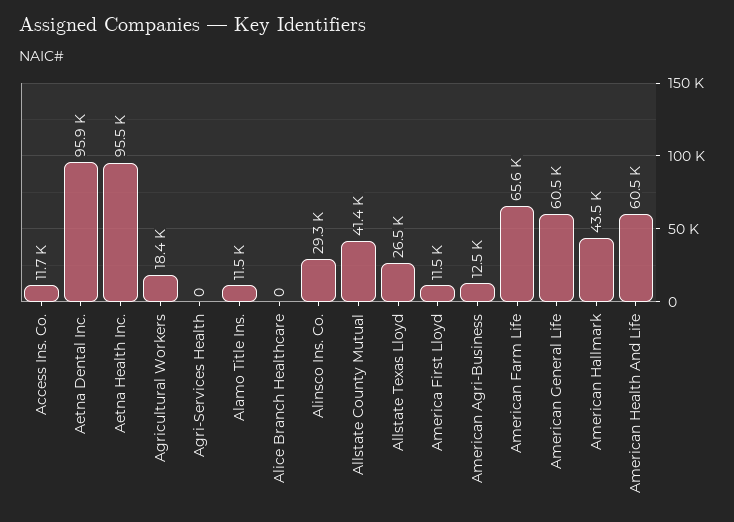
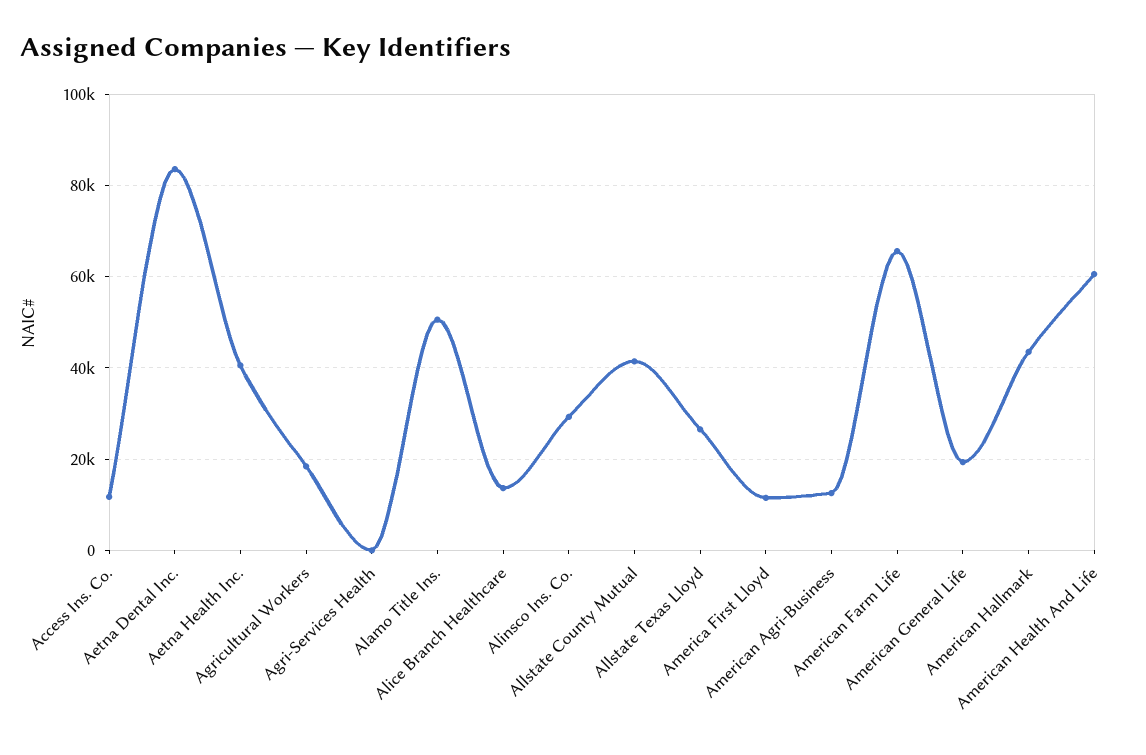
  {
    "Access Ins. Co.": 11700,
-   "Aetna Dental Inc.": 95900,
+   "Aetna Dental Inc.": 84000,
-   "Aetna Health Inc.": 95500,
+   "Aetna Health Inc.": 40000,
    "Agricultural Workers": 18400,
    "Agri-Services Health": 0,
-   "Alamo Title Ins.": 11500,
+   "Alamo Title Ins.": 50000,
-   "Alice Branch Healthcare": 0,
+   "Alice Branch Healthcare": 14000,
    "Alinsco Ins. Co.": 29300,
    "Allstate County Mutual": 41400,
    "Allstate Texas Lloyd": 26500,
    "America First Lloyd": 11500,
    "American Agri-Business": 12500,
    "American Farm Life": 65600,
-   "American General Life": 60500,
+   "American General Life": 20000,
    "American Hallmark": 43500,
    "American Health And Life": 60500
  }

